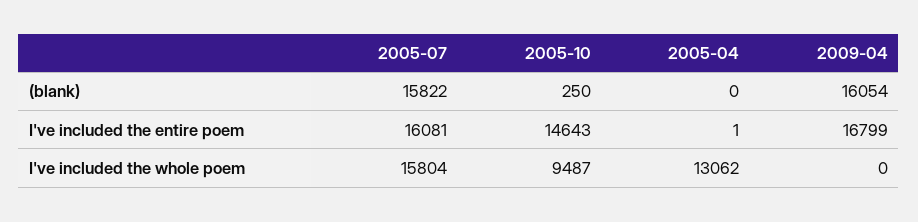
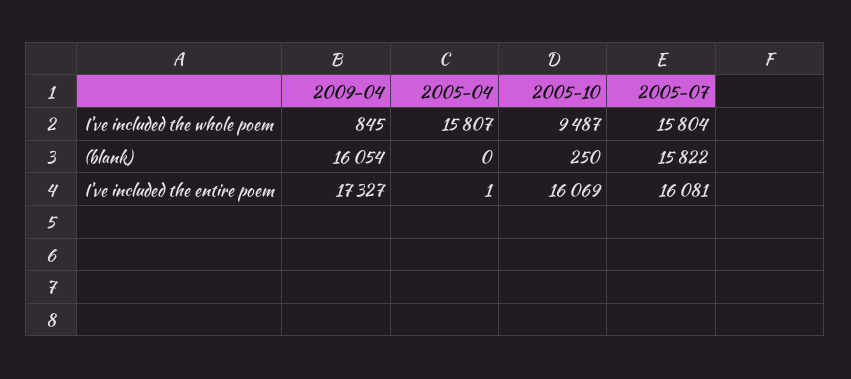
  {
    "2005-07": {
      "(blank)": 15822,
      "I've included the entire poem": 16081,
      "I've included the whole poem": 15804
    },
    "2005-10": {
      "(blank)": 250,
-     "I've included the entire poem": 14643,
+     "I've included the entire poem": 16069,
      "I've included the whole poem": 9487
    },
    "2005-04": {
      "(blank)": 0,
      "I've included the entire poem": 1,
-     "I've included the whole poem": 13062
+     "I've included the whole poem": 15807
    },
    "2009-04": {
      "(blank)": 16054,
-     "I've included the entire poem": 16799,
+     "I've included the entire poem": 17327,
-     "I've included the whole poem": 0
+     "I've included the whole poem": 845
    }
  }

